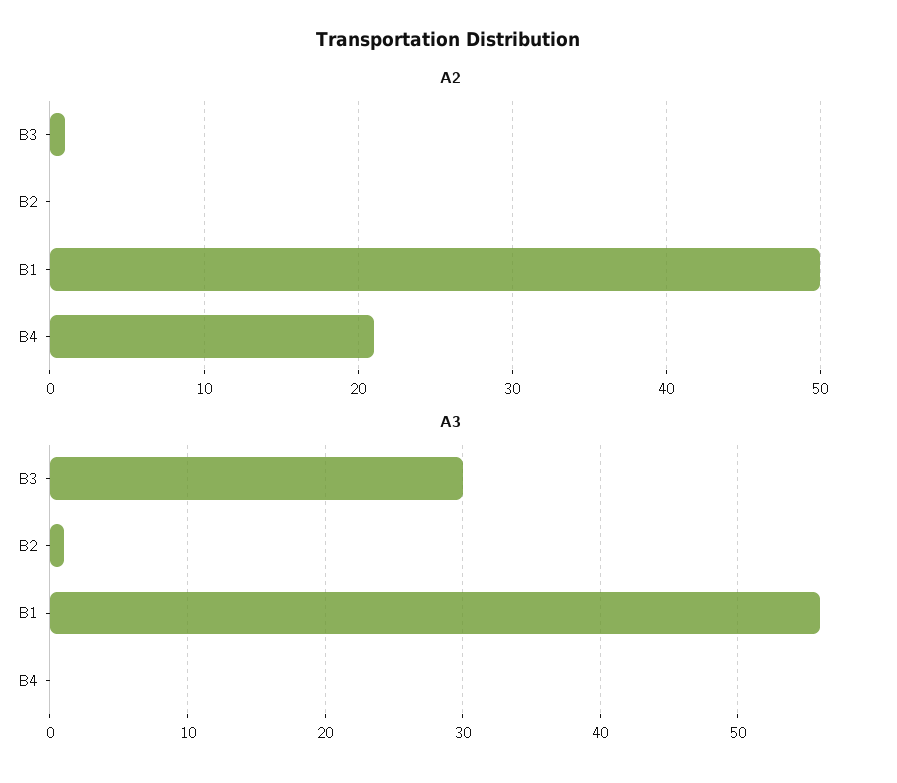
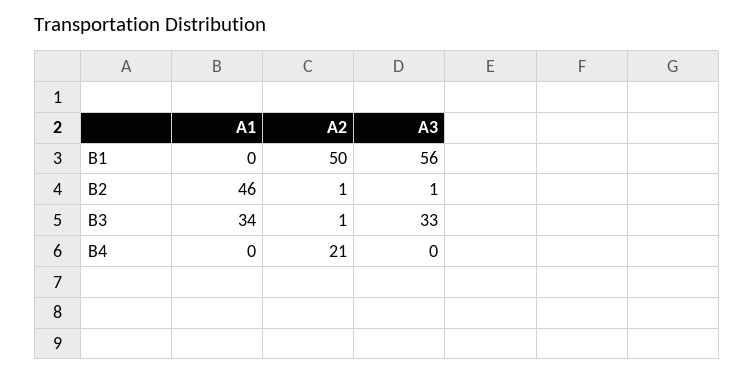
  {
    "А2": {
      "В3": 1,
-     "В2": 0,
+     "В2": 1,
      "В1": 50,
      "В4": 21
    },
    "А3": {
-     "В3": 30,
+     "В3": 33,
      "В2": 1,
      "В1": 56,
      "В4": 0
-   }
+   },
+   "А1": {
+     "В1": 0,
+     "В2": 46,
+     "В3": 34,
+     "В4": 0
+   }
  }

